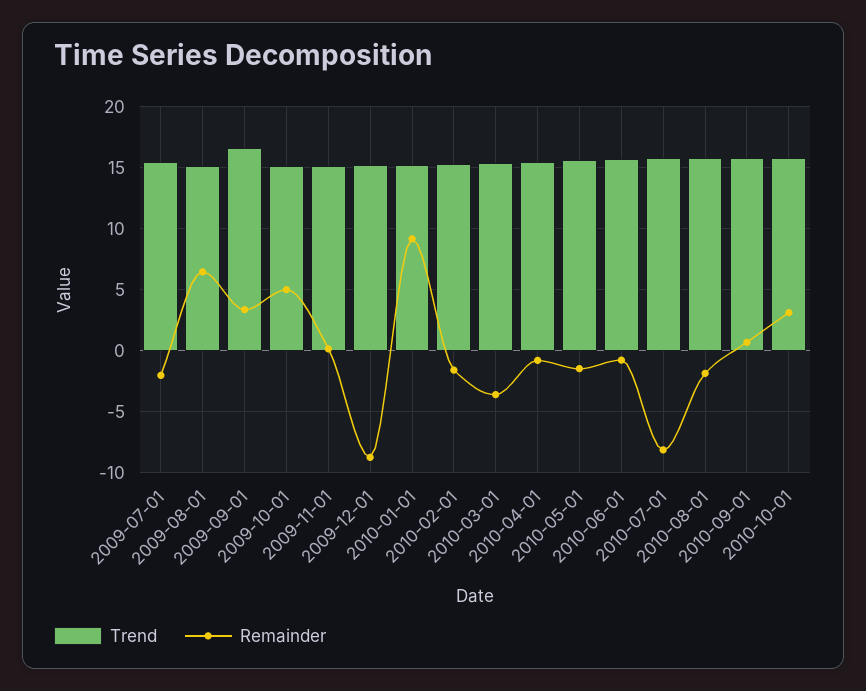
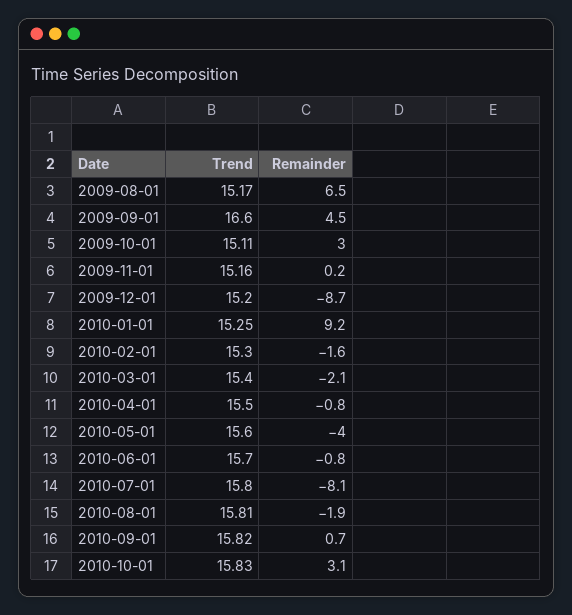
  {
    "Trend": {
-     "2009-07-01": 15.5,
      "2009-08-01": 15.17,
      "2009-09-01": 16.6,
      "2009-10-01": 15.11,
      "2009-11-01": 15.16,
      "2009-12-01": 15.2,
      "2010-01-01": 15.25,
      "2010-02-01": 15.3,
      "2010-03-01": 15.4,
      "2010-04-01": 15.5,
      "2010-05-01": 15.6,
      "2010-06-01": 15.7,
      "2010-07-01": 15.8,
      "2010-08-01": 15.81,
      "2010-09-01": 15.82,
      "2010-10-01": 15.83
    },
    "Remainder": {
-     "2009-07-01": -2,
      "2009-08-01": 6.5,
-     "2009-09-01": 3.5,
+     "2009-09-01": 4.5,
-     "2009-10-01": 5,
+     "2009-10-01": 3,
      "2009-11-01": 0.2,
      "2009-12-01": -8.7,
      "2010-01-01": 9.2,
      "2010-02-01": -1.6,
-     "2010-03-01": -3.5,
+     "2010-03-01": -2.1,
      "2010-04-01": -0.8,
-     "2010-05-01": -1.5,
+     "2010-05-01": -4,
      "2010-06-01": -0.8,
      "2010-07-01": -8.1,
      "2010-08-01": -1.9,
      "2010-09-01": 0.7,
      "2010-10-01": 3.1
    }
  }

